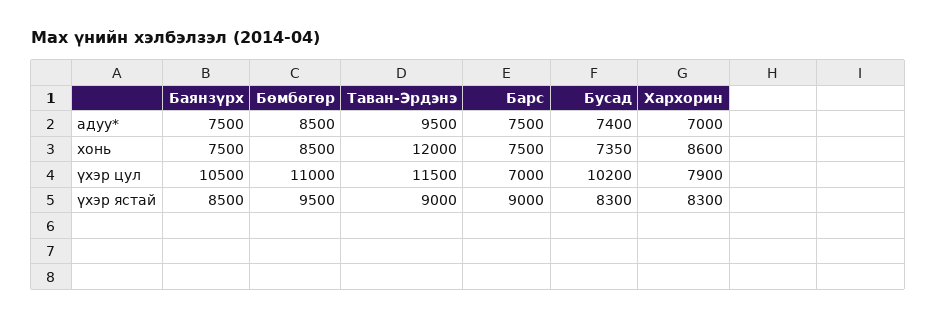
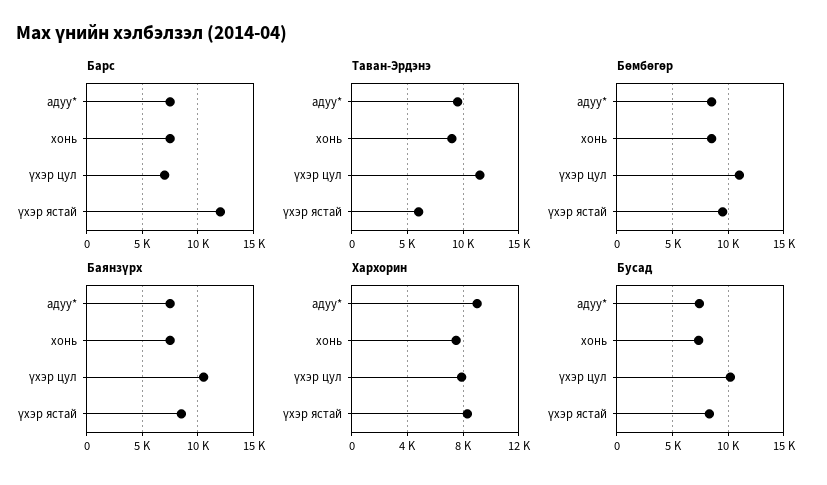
  {
    "Баянзүрх": {
      "адуу*": 7500,
      "хонь": 7500,
      "үхэр цул": 10500,
      "үхэр ястай": 8500
    },
    "Бөмбөгөр": {
      "адуу*": 8500,
      "хонь": 8500,
      "үхэр цул": 11000,
      "үхэр ястай": 9500
    },
    "Таван-Эрдэнэ": {
      "адуу*": 9500,
-     "хонь": 12000,
+     "хонь": 9000,
      "үхэр цул": 11500,
-     "үхэр ястай": 9000
+     "үхэр ястай": 6000
    },
    "Барс": {
      "адуу*": 7500,
      "хонь": 7500,
      "үхэр цул": 7000,
-     "үхэр ястай": 9000
+     "үхэр ястай": 12000
    },
    "Бусад": {
      "адуу*": 7400,
      "хонь": 7350,
      "үхэр цул": 10200,
      "үхэр ястай": 8300
    },
    "Хархорин": {
-     "адуу*": 7000,
+     "адуу*": 9000,
-     "хонь": 8600,
+     "хонь": 7500,
      "үхэр цул": 7900,
      "үхэр ястай": 8300
    }
  }

